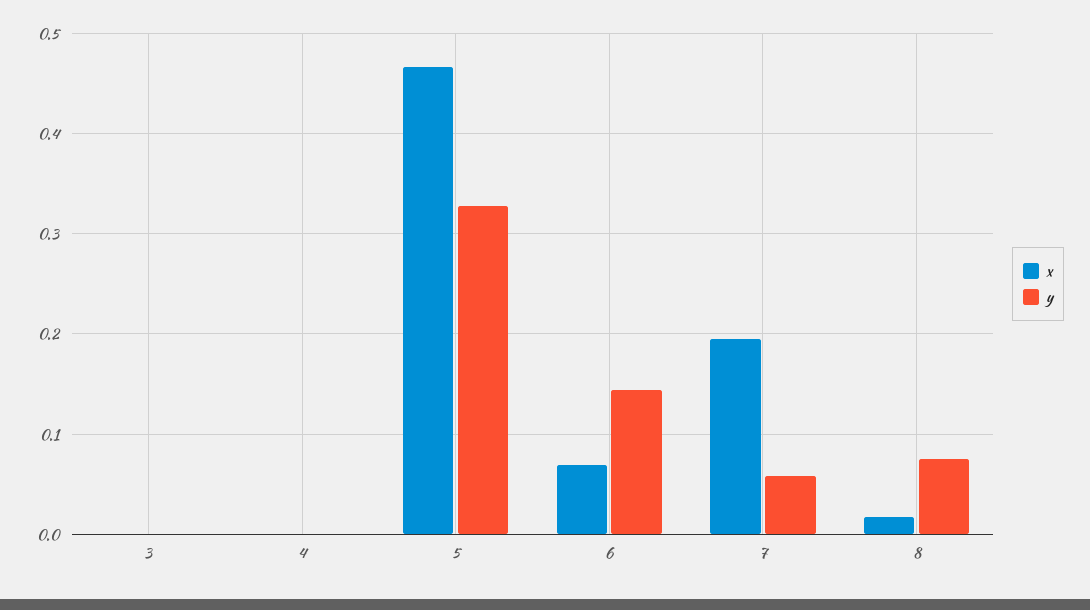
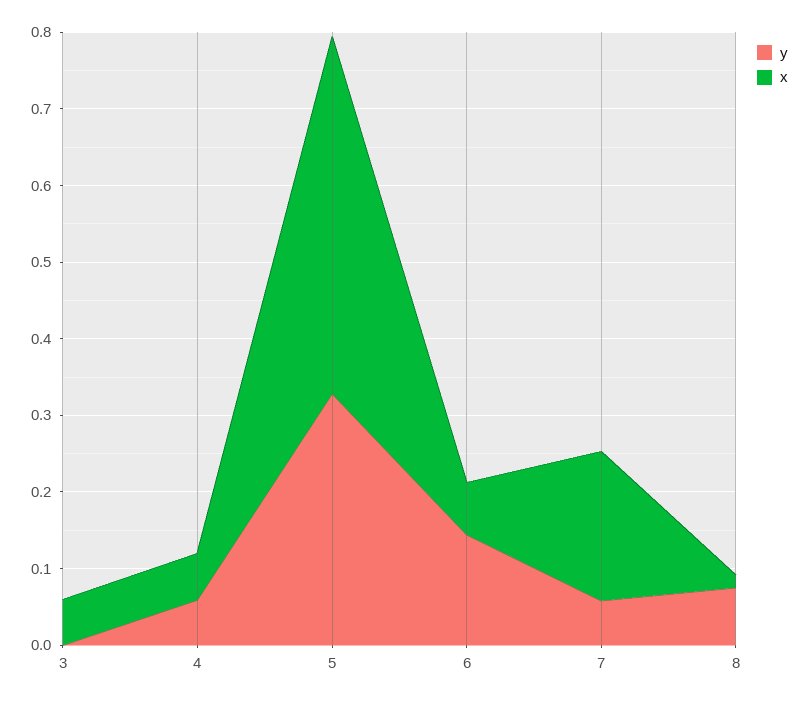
  {
    "x": {
-     "3": 0,
+     "3": 0.06,
-     "4": 0,
+     "4": 0.06,
      "5": 0.47,
      "6": 0.07,
      "7": 0.2,
      "8": 0.02
    },
    "y": {
      "3": 0,
-     "4": 0,
+     "4": 0.06,
      "5": 0.33,
      "6": 0.14,
      "7": 0.06,
      "8": 0.08
    }
  }

